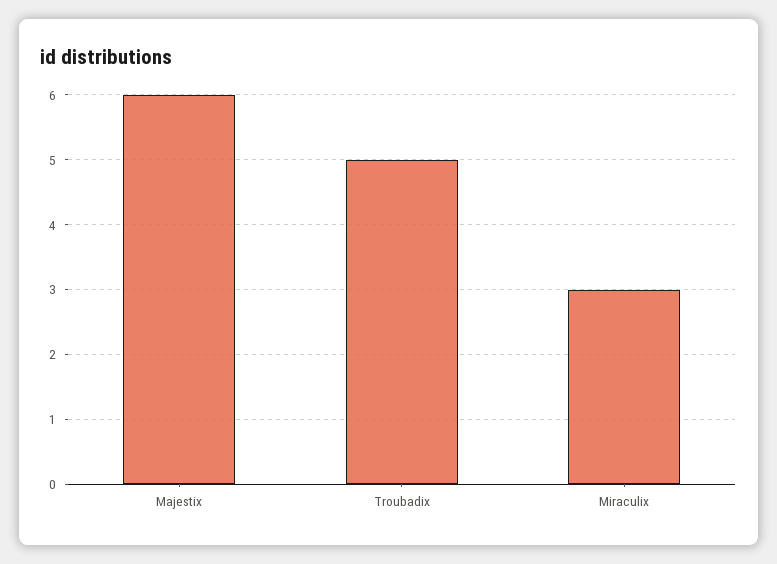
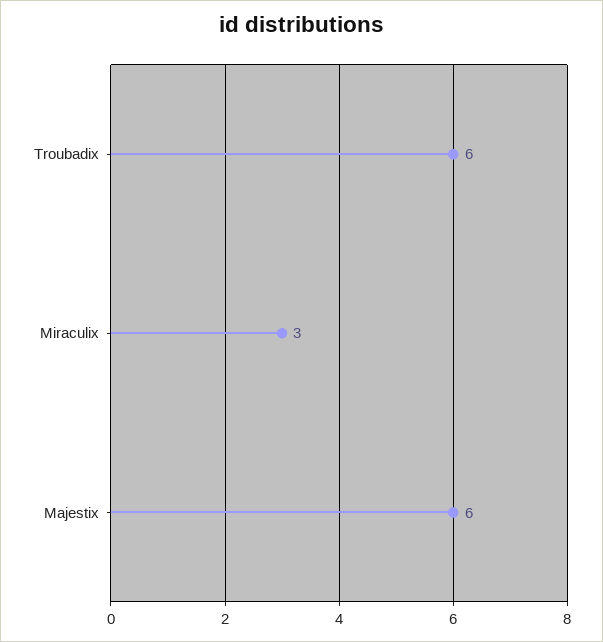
  {
    "Majestix": 6,
-   "Troubadix": 5,
+   "Troubadix": 6,
    "Miraculix": 3
  }

